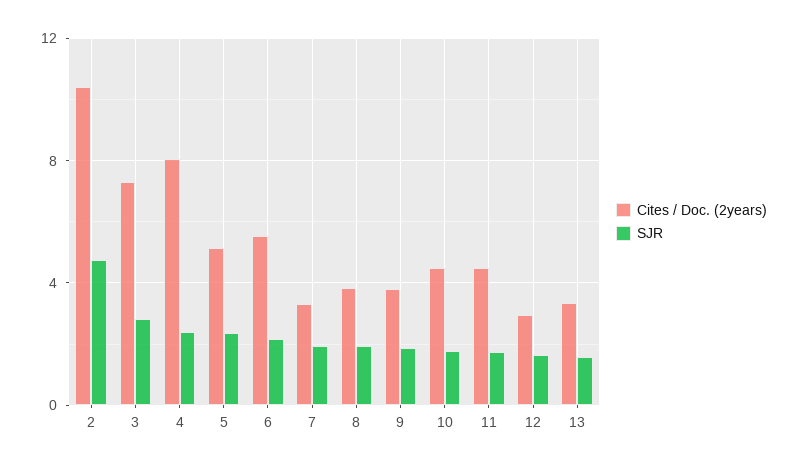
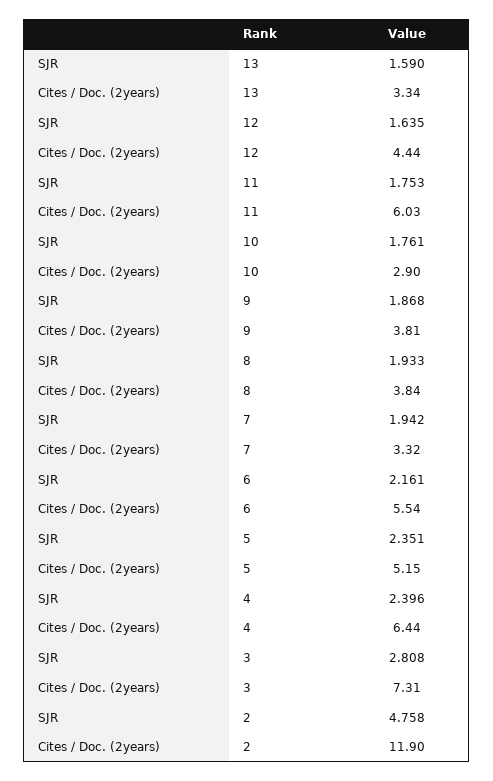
  {
    "Cites / Doc. (2years)": {
-     "2": 10.5,
+     "2": 11.9,
      "3": 7.31,
-     "4": 8,
+     "4": 6.44,
      "5": 5.15,
      "6": 5.54,
      "7": 3.32,
      "8": 3.84,
      "9": 3.81,
-     "10": 4.5,
+     "10": 2.9,
-     "11": 4.5,
+     "11": 6.03,
-     "12": 3,
+     "12": 4.44,
      "13": 3.34
    },
    "SJR": {
      "2": 4.758,
      "3": 2.808,
      "4": 2.396,
      "5": 2.351,
      "6": 2.161,
      "7": 1.942,
      "8": 1.933,
      "9": 1.868,
      "10": 1.761,
      "11": 1.753,
      "12": 1.635,
      "13": 1.59
    }
  }

